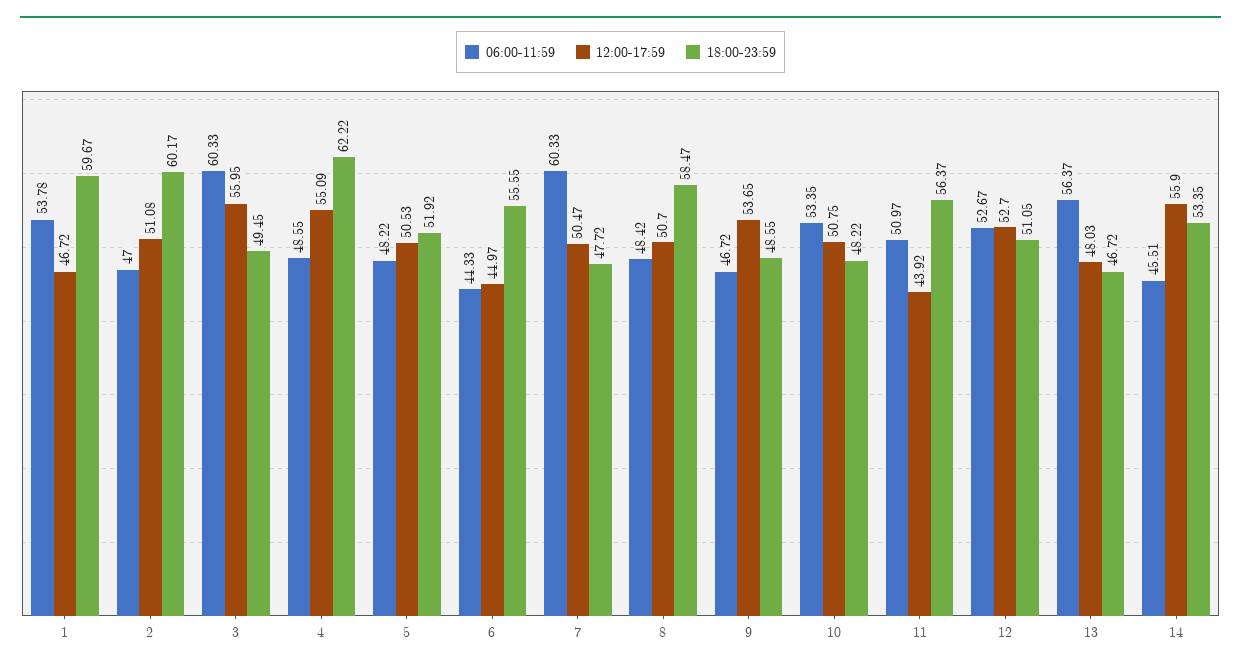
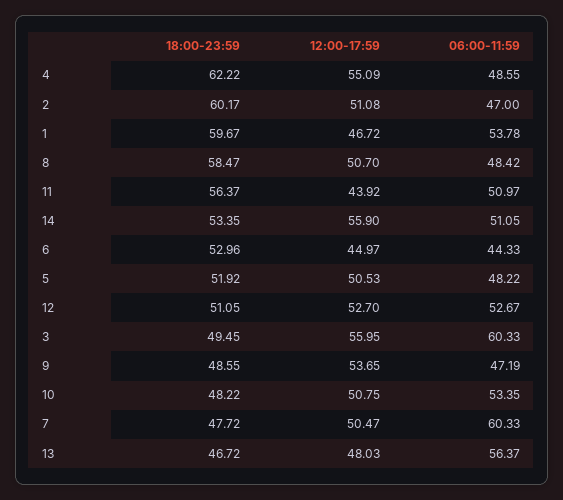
  {
    "06:00-11:59": {
      "1": 53.78,
      "2": 47,
      "3": 60.33,
      "4": 48.55,
      "5": 48.22,
      "6": 44.33,
      "7": 60.33,
      "8": 48.42,
-     "9": 46.72,
+     "9": 47.19,
      "10": 53.35,
      "11": 50.97,
      "12": 52.67,
      "13": 56.37,
-     "14": 45.51
+     "14": 51.05
    },
    "12:00-17:59": {
      "1": 46.72,
      "2": 51.08,
      "3": 55.95,
      "4": 55.09,
      "5": 50.53,
      "6": 44.97,
      "7": 50.47,
      "8": 50.7,
      "9": 53.65,
      "10": 50.75,
      "11": 43.92,
      "12": 52.7,
      "13": 48.03,
      "14": 55.9
    },
    "18:00-23:59": {
      "1": 59.67,
      "2": 60.17,
      "3": 49.45,
      "4": 62.22,
      "5": 51.92,
-     "6": 55.55,
+     "6": 52.96,
      "7": 47.72,
      "8": 58.47,
      "9": 48.55,
      "10": 48.22,
      "11": 56.37,
      "12": 51.05,
      "13": 46.72,
      "14": 53.35
    }
  }

